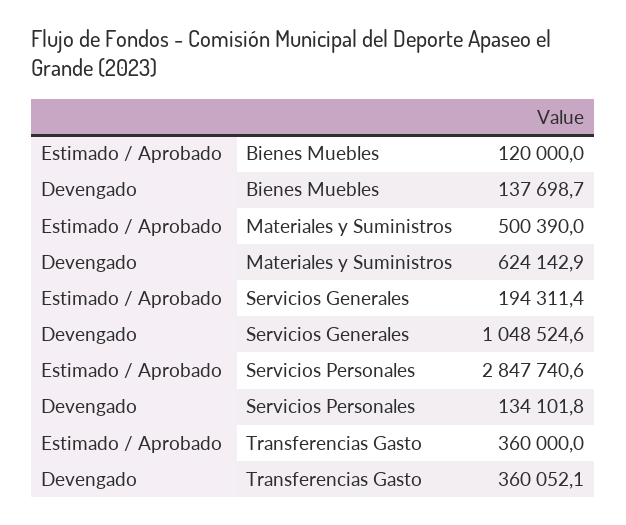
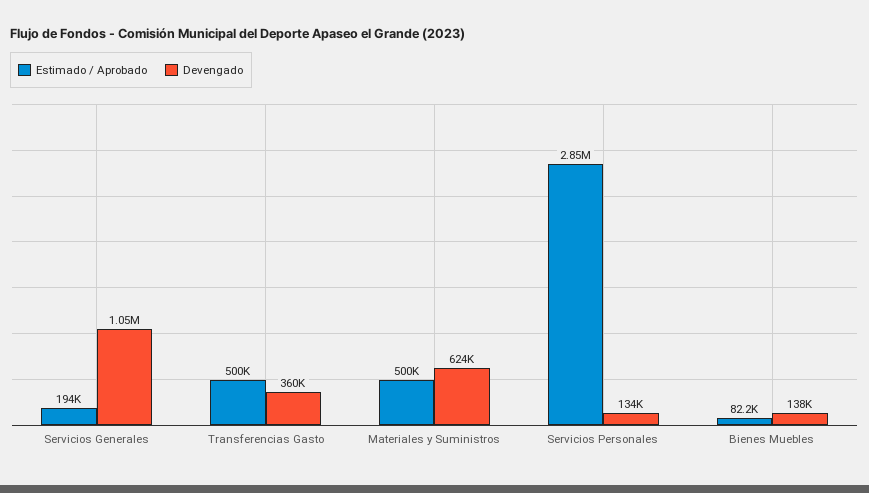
  {
    "Estimado / Aprobado": {
-     "Bienes Muebles": 120000,
+     "Bienes Muebles": 82200,
      "Materiales y Suministros": 500390,
      "Servicios Generales": 194311.4,
      "Servicios Personales": 2847740.6,
-     "Transferencias Gasto": 360000
+     "Transferencias Gasto": 500000
    },
    "Devengado": {
      "Bienes Muebles": 137698.7,
      "Materiales y Suministros": 624142.9,
      "Servicios Generales": 1048524.6,
      "Servicios Personales": 134101.8,
      "Transferencias Gasto": 360052.1
    }
  }

